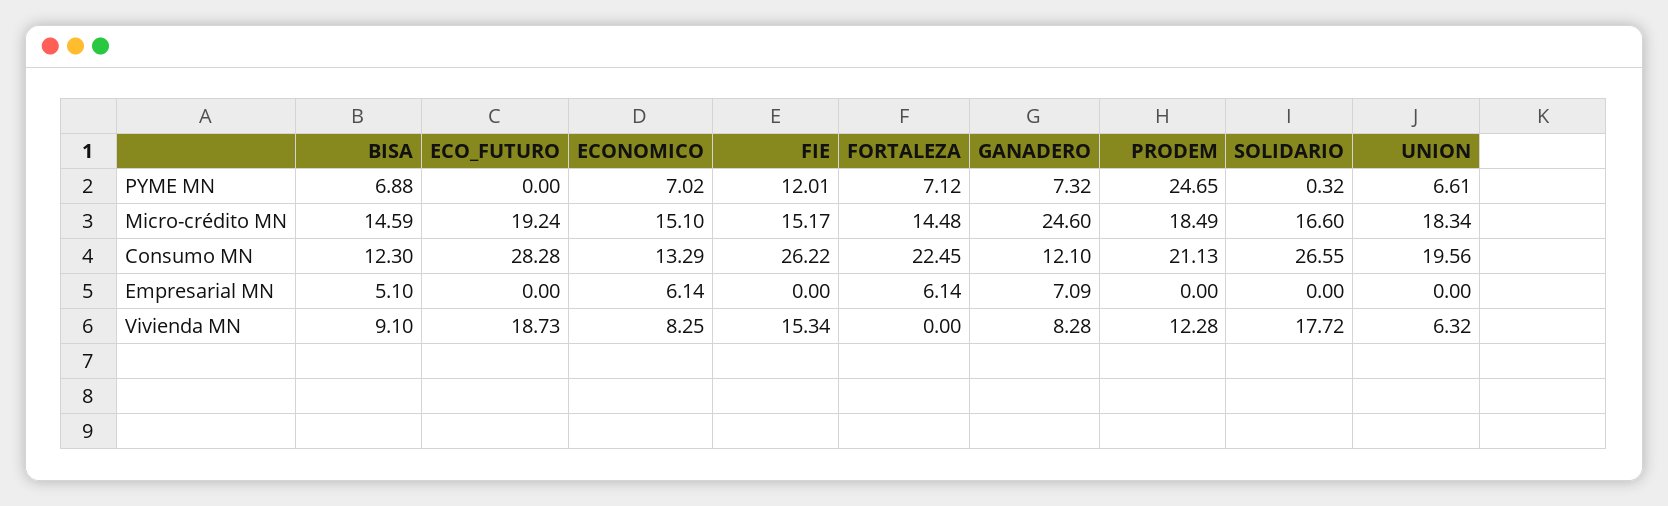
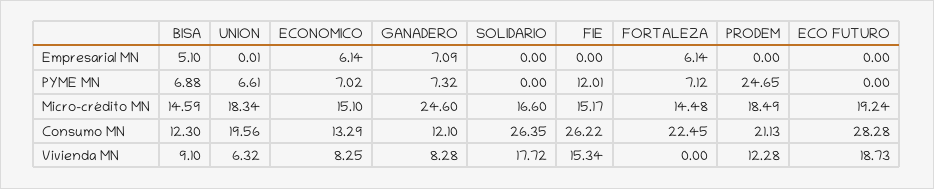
  {
    "BISA": {
      "PYME MN": 6.88,
      "Micro-crédito MN": 14.59,
      "Consumo MN": 12.3,
      "Empresarial MN": 5.1,
      "Vivienda MN": 9.1
    },
    "ECO_FUTURO": {
      "PYME MN": 0,
      "Micro-crédito MN": 19.24,
      "Consumo MN": 28.28,
      "Empresarial MN": 0,
      "Vivienda MN": 18.73
    },
    "ECONOMICO": {
      "PYME MN": 7.02,
      "Micro-crédito MN": 15.1,
      "Consumo MN": 13.29,
      "Empresarial MN": 6.14,
      "Vivienda MN": 8.25
    },
    "FIE": {
      "PYME MN": 12.01,
      "Micro-crédito MN": 15.17,
      "Consumo MN": 26.22,
      "Empresarial MN": 0,
      "Vivienda MN": 15.34
    },
    "FORTALEZA": {
      "PYME MN": 7.12,
      "Micro-crédito MN": 14.48,
      "Consumo MN": 22.45,
      "Empresarial MN": 6.14,
      "Vivienda MN": 0
    },
    "GANADERO": {
      "PYME MN": 7.32,
      "Micro-crédito MN": 24.6,
      "Consumo MN": 12.1,
      "Empresarial MN": 7.09,
      "Vivienda MN": 8.28
    },
    "PRODEM": {
      "PYME MN": 24.65,
      "Micro-crédito MN": 18.49,
      "Consumo MN": 21.13,
      "Empresarial MN": 0,
      "Vivienda MN": 12.28
    },
    "SOLIDARIO": {
-     "PYME MN": 0.32,
+     "PYME MN": 0,
      "Micro-crédito MN": 16.6,
-     "Consumo MN": 26.55,
+     "Consumo MN": 26.35,
      "Empresarial MN": 0,
      "Vivienda MN": 17.72
    },
    "UNION": {
      "PYME MN": 6.61,
      "Micro-crédito MN": 18.34,
      "Consumo MN": 19.56,
-     "Empresarial MN": 0,
+     "Empresarial MN": 0.01,
      "Vivienda MN": 6.32
    }
  }

